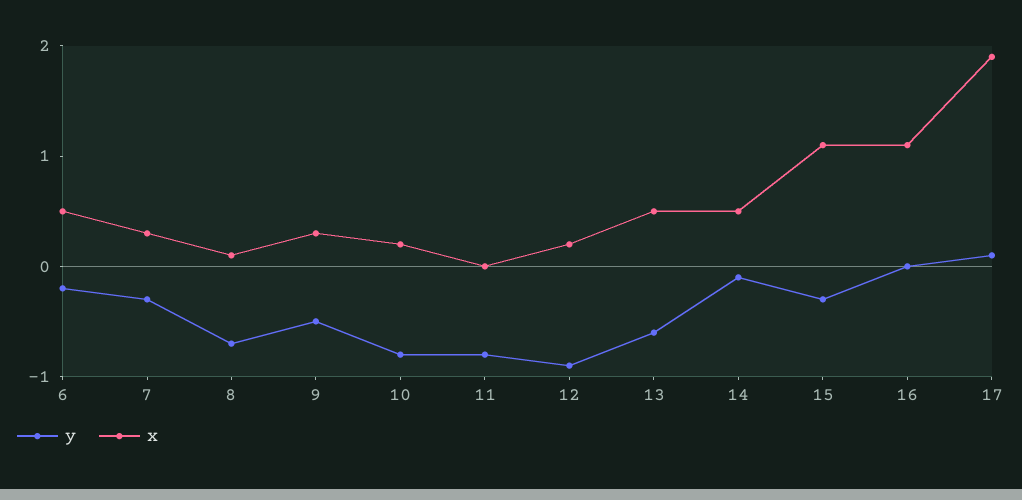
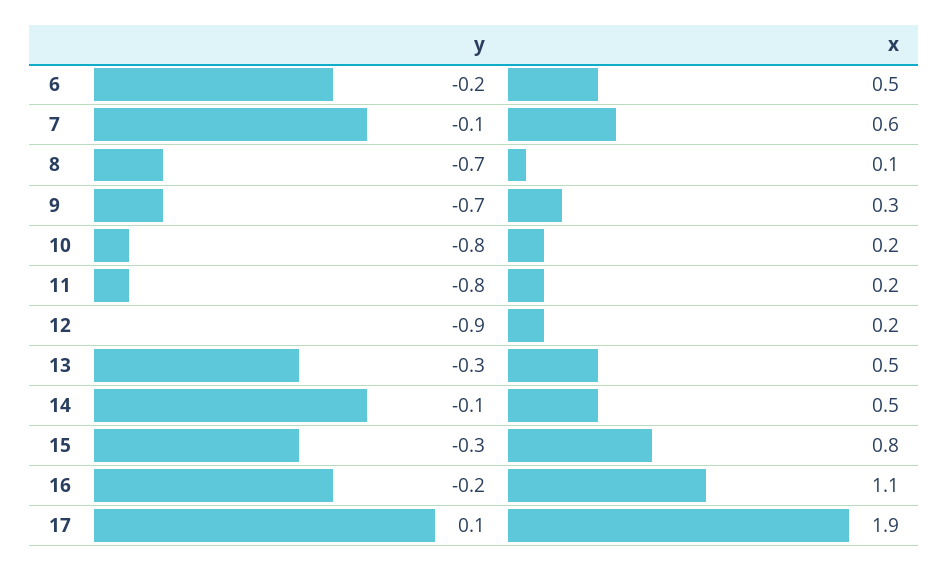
  {
    "y": {
      "6": -0.2,
-     "7": -0.3,
+     "7": -0.1,
      "8": -0.7,
-     "9": -0.5,
+     "9": -0.7,
      "10": -0.8,
      "11": -0.8,
      "12": -0.9,
-     "13": -0.6,
+     "13": -0.3,
      "14": -0.1,
      "15": -0.3,
-     "16": 0,
+     "16": -0.2,
      "17": 0.1
    },
    "x": {
      "6": 0.5,
-     "7": 0.3,
+     "7": 0.6,
      "8": 0.1,
      "9": 0.3,
      "10": 0.2,
-     "11": 0,
+     "11": 0.2,
      "12": 0.2,
      "13": 0.5,
      "14": 0.5,
-     "15": 1.1,
+     "15": 0.8,
      "16": 1.1,
      "17": 1.9
    }
  }

